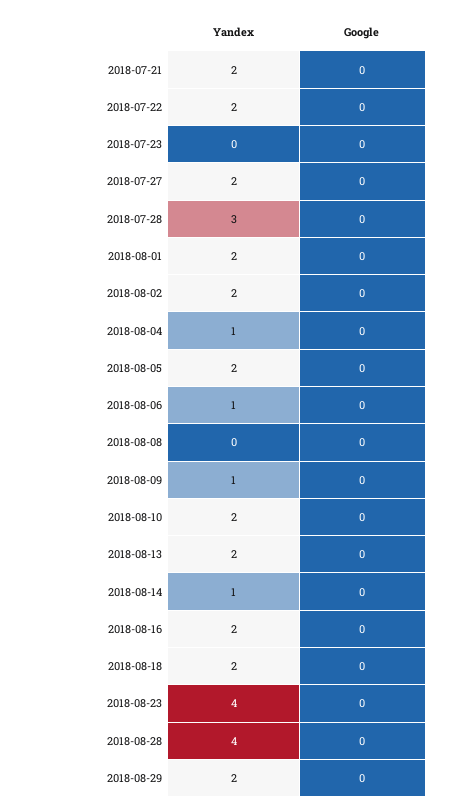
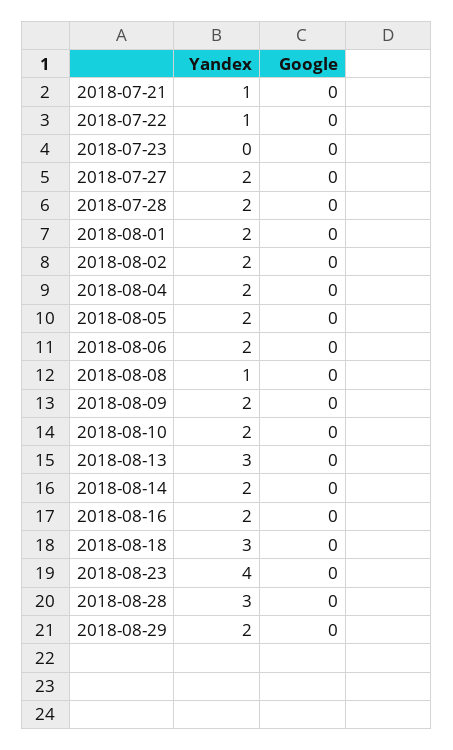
  {
    "Yandex": {
-     "2018-07-21": 2,
+     "2018-07-21": 1,
-     "2018-07-22": 2,
+     "2018-07-22": 1,
      "2018-07-23": 0,
      "2018-07-27": 2,
-     "2018-07-28": 3,
+     "2018-07-28": 2,
      "2018-08-01": 2,
      "2018-08-02": 2,
-     "2018-08-04": 1,
+     "2018-08-04": 2,
      "2018-08-05": 2,
-     "2018-08-06": 1,
+     "2018-08-06": 2,
-     "2018-08-08": 0,
+     "2018-08-08": 1,
-     "2018-08-09": 1,
+     "2018-08-09": 2,
      "2018-08-10": 2,
-     "2018-08-13": 2,
+     "2018-08-13": 3,
-     "2018-08-14": 1,
+     "2018-08-14": 2,
      "2018-08-16": 2,
-     "2018-08-18": 2,
+     "2018-08-18": 3,
      "2018-08-23": 4,
-     "2018-08-28": 4,
+     "2018-08-28": 3,
      "2018-08-29": 2
    },
    "Google": {
      "2018-07-21": 0,
      "2018-07-22": 0,
      "2018-07-23": 0,
      "2018-07-27": 0,
      "2018-07-28": 0,
      "2018-08-01": 0,
      "2018-08-02": 0,
      "2018-08-04": 0,
      "2018-08-05": 0,
      "2018-08-06": 0,
      "2018-08-08": 0,
      "2018-08-09": 0,
      "2018-08-10": 0,
      "2018-08-13": 0,
      "2018-08-14": 0,
      "2018-08-16": 0,
      "2018-08-18": 0,
      "2018-08-23": 0,
      "2018-08-28": 0,
      "2018-08-29": 0
    }
  }

